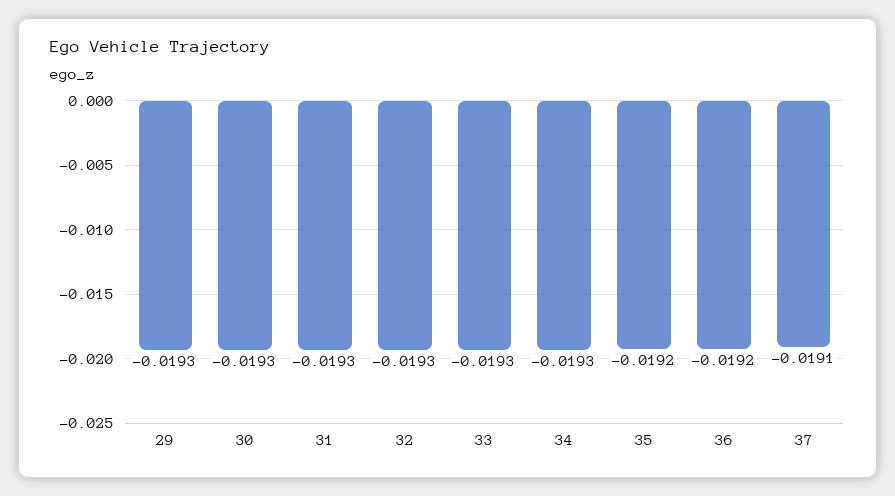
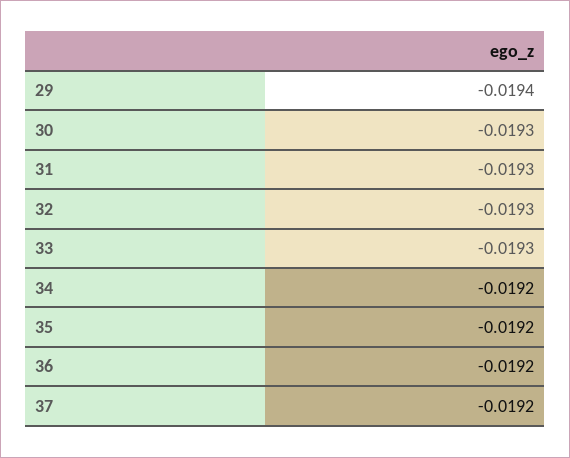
  {
-   "29": -0.0193,
+   "29": -0.0194,
    "30": -0.0193,
    "31": -0.0193,
    "32": -0.0193,
    "33": -0.0193,
-   "34": -0.0193,
+   "34": -0.0192,
    "35": -0.0192,
    "36": -0.0192,
-   "37": -0.0191
+   "37": -0.0192
  }

